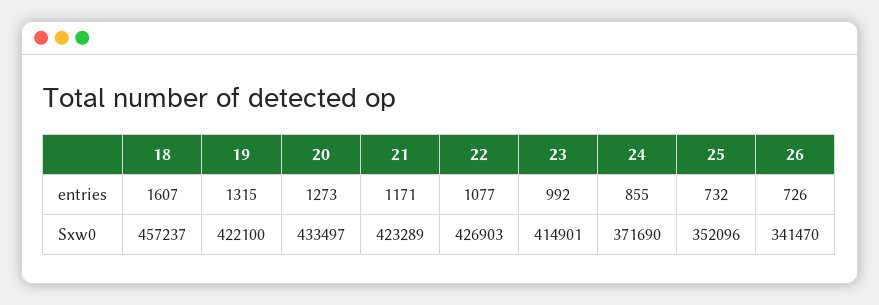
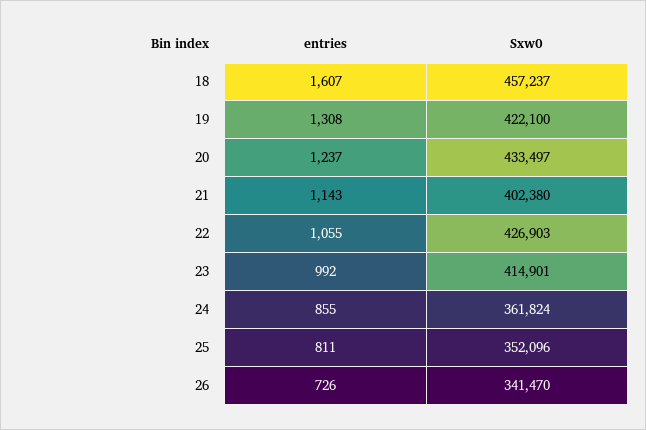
  {
    "18": {
      "entries": 1607,
      "Sxw0": 457237
    },
    "19": {
-     "entries": 1315,
+     "entries": 1308,
      "Sxw0": 422100
    },
    "20": {
-     "entries": 1273,
+     "entries": 1237,
      "Sxw0": 433497
    },
    "21": {
-     "entries": 1171,
+     "entries": 1143,
-     "Sxw0": 423289
+     "Sxw0": 402380
    },
    "22": {
-     "entries": 1077,
+     "entries": 1055,
      "Sxw0": 426903
    },
    "23": {
      "entries": 992,
      "Sxw0": 414901
    },
    "24": {
      "entries": 855,
-     "Sxw0": 371690
+     "Sxw0": 361824
    },
    "25": {
-     "entries": 732,
+     "entries": 811,
      "Sxw0": 352096
    },
    "26": {
      "entries": 726,
      "Sxw0": 341470
    }
  }

